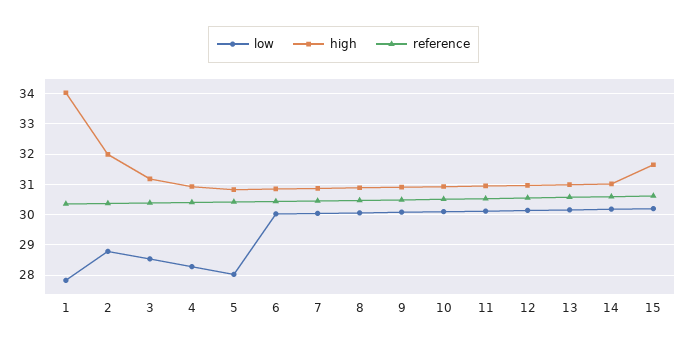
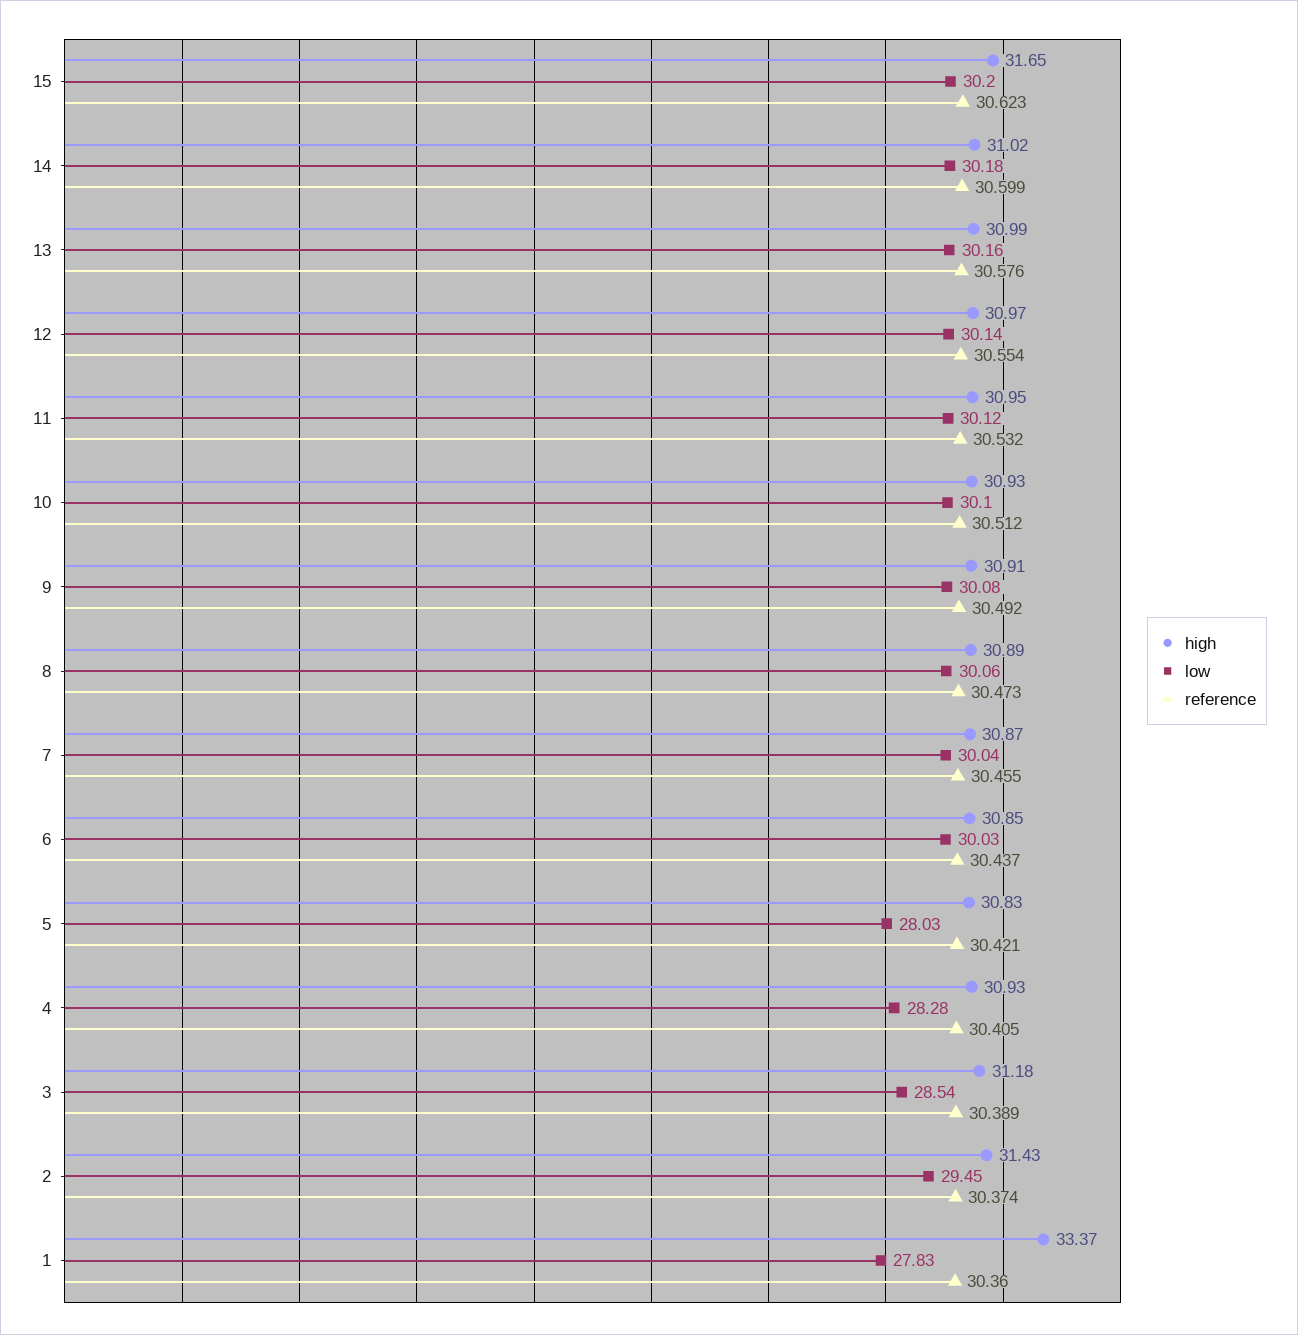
  {
    "low": {
      "1": 27.83,
-     "2": 28.8,
+     "2": 29.45,
      "3": 28.54,
      "4": 28.28,
      "5": 28.03,
      "6": 30.03,
      "7": 30.04,
      "8": 30.06,
      "9": 30.08,
      "10": 30.1,
      "11": 30.12,
      "12": 30.14,
      "13": 30.16,
      "14": 30.18,
      "15": 30.2
    },
    "high": {
-     "1": 34,
+     "1": 33.37,
-     "2": 32,
+     "2": 31.43,
      "3": 31.18,
      "4": 30.93,
      "5": 30.83,
      "6": 30.85,
      "7": 30.87,
      "8": 30.89,
      "9": 30.91,
      "10": 30.93,
      "11": 30.95,
      "12": 30.97,
      "13": 30.99,
      "14": 31.02,
      "15": 31.65
    },
    "reference": {
      "1": 30.36,
      "2": 30.374,
      "3": 30.389,
      "4": 30.405,
      "5": 30.421,
      "6": 30.437,
      "7": 30.455,
      "8": 30.473,
      "9": 30.492,
      "10": 30.512,
      "11": 30.532,
      "12": 30.554,
      "13": 30.576,
      "14": 30.599,
      "15": 30.623
    }
  }

